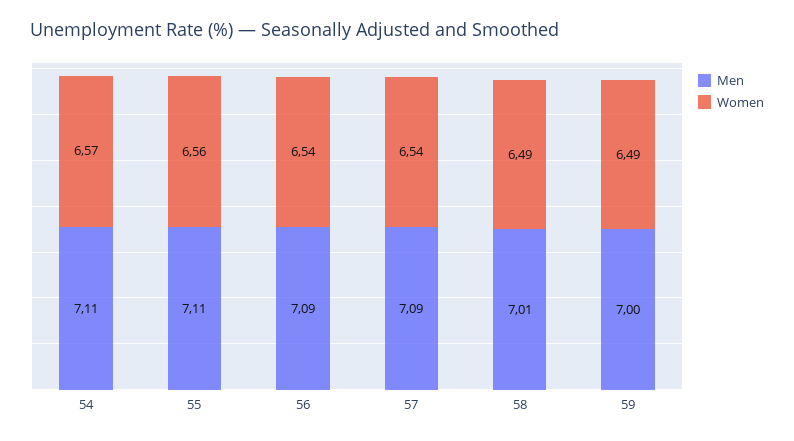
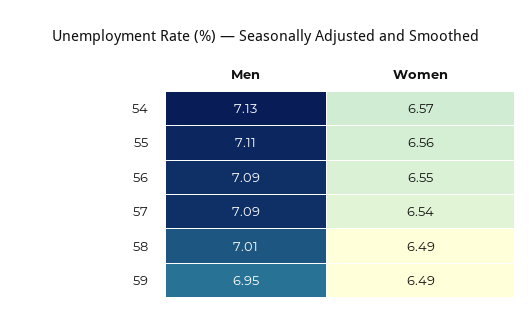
  {
    "Men": {
-     "54": 7.11,
+     "54": 7.13,
      "55": 7.11,
      "56": 7.09,
      "57": 7.09,
      "58": 7.01,
-     "59": 7
+     "59": 6.95
    },
    "Women": {
      "54": 6.57,
      "55": 6.56,
-     "56": 6.54,
+     "56": 6.55,
      "57": 6.54,
      "58": 6.49,
      "59": 6.49
    }
  }

